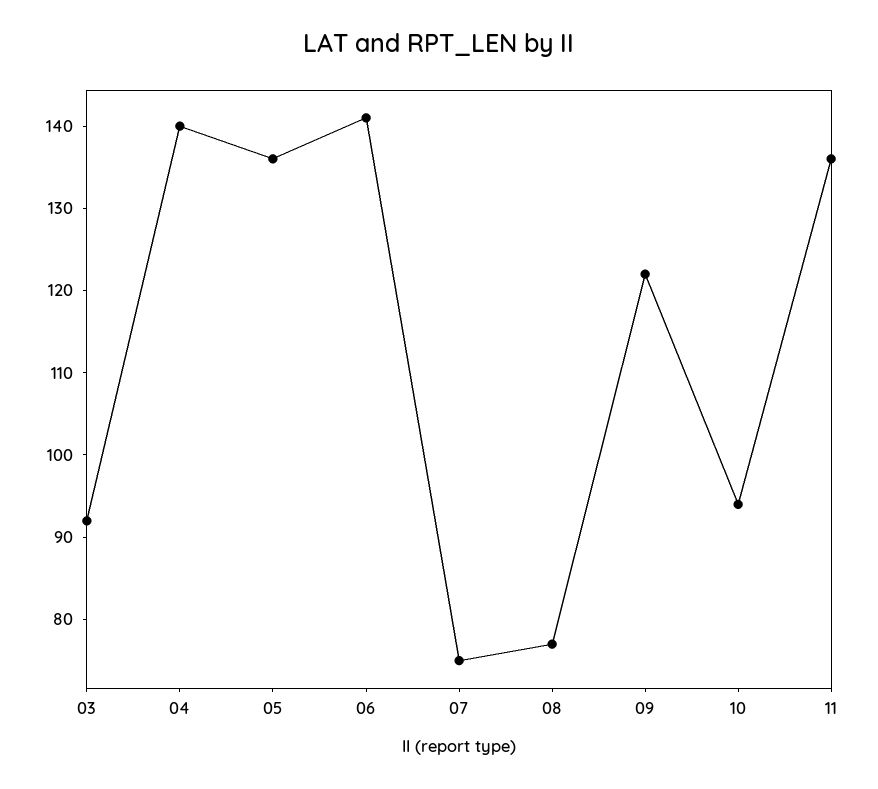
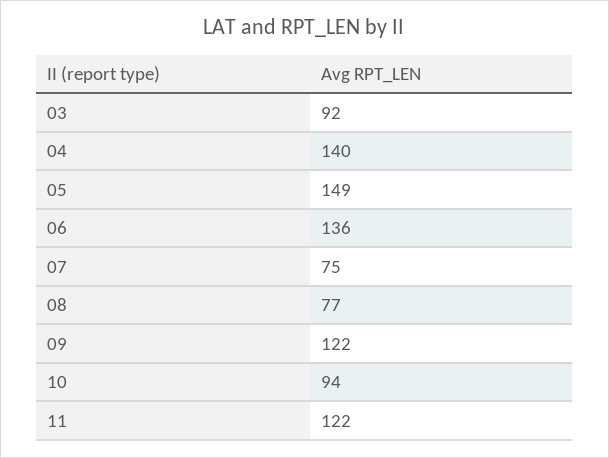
  {
    "03": 92,
    "04": 140,
-   "05": 136,
+   "05": 149,
-   "06": 141,
+   "06": 136,
    "07": 75,
    "08": 77,
    "09": 122,
    "10": 94,
-   "11": 136
+   "11": 122
  }

